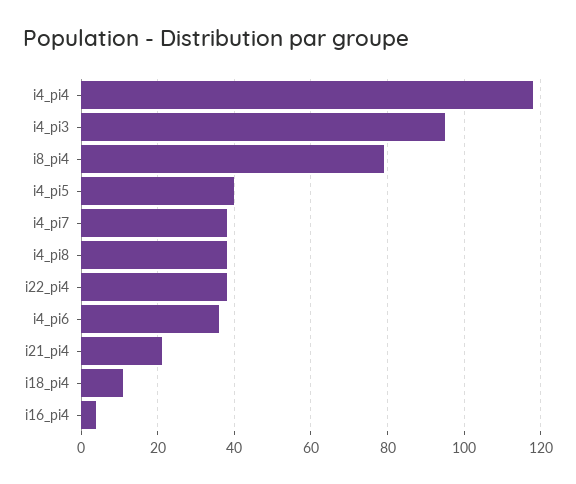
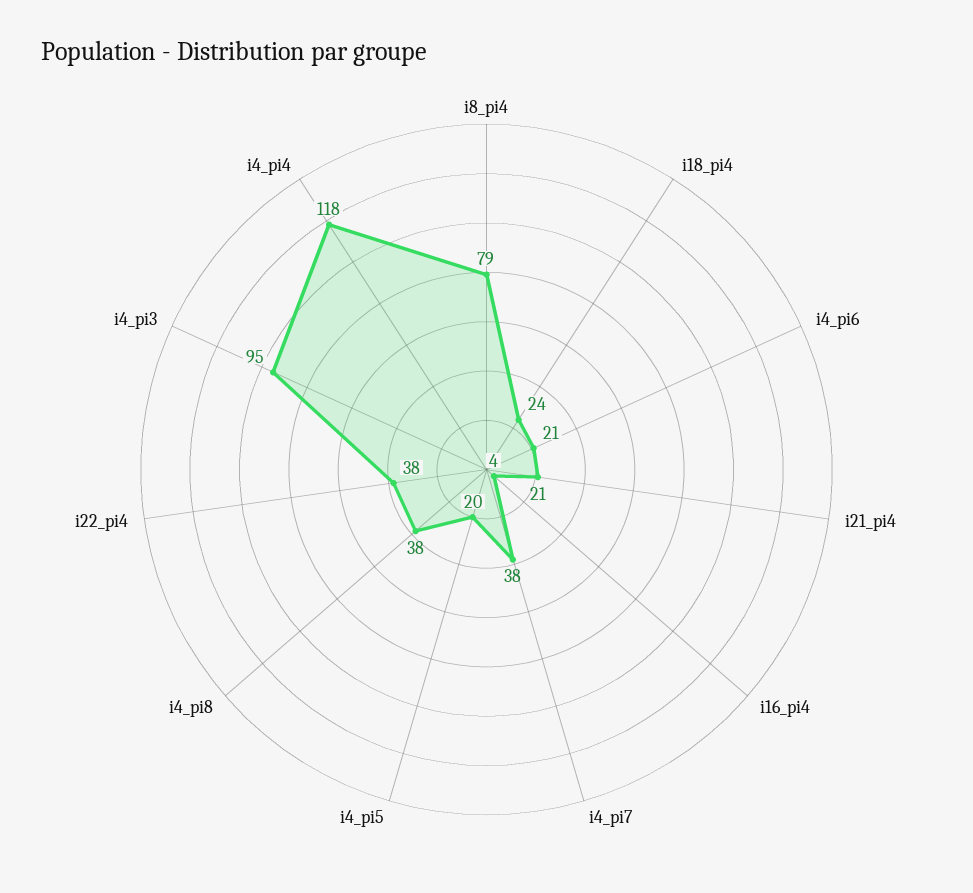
  {
    "i4_pi4": 118,
    "i4_pi3": 95,
    "i8_pi4": 79,
-   "i4_pi5": 40,
+   "i4_pi5": 20,
    "i4_pi7": 38,
    "i4_pi8": 38,
    "i22_pi4": 38,
-   "i4_pi6": 35,
+   "i4_pi6": 21,
    "i21_pi4": 21,
-   "i18_pi4": 10,
+   "i18_pi4": 24,
    "i16_pi4": 4
  }

